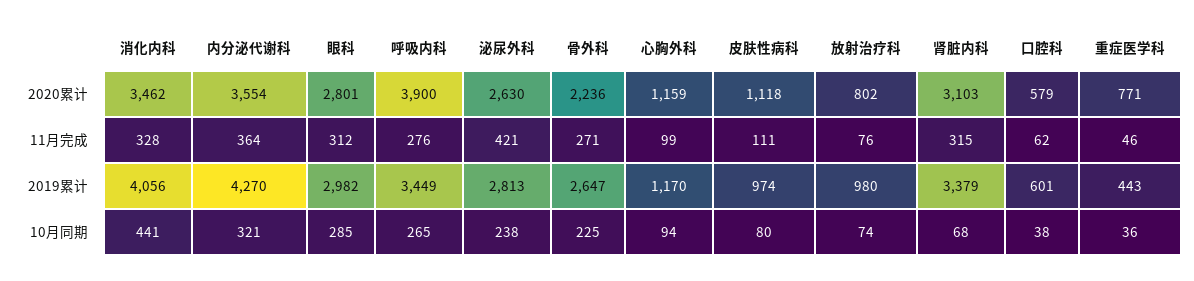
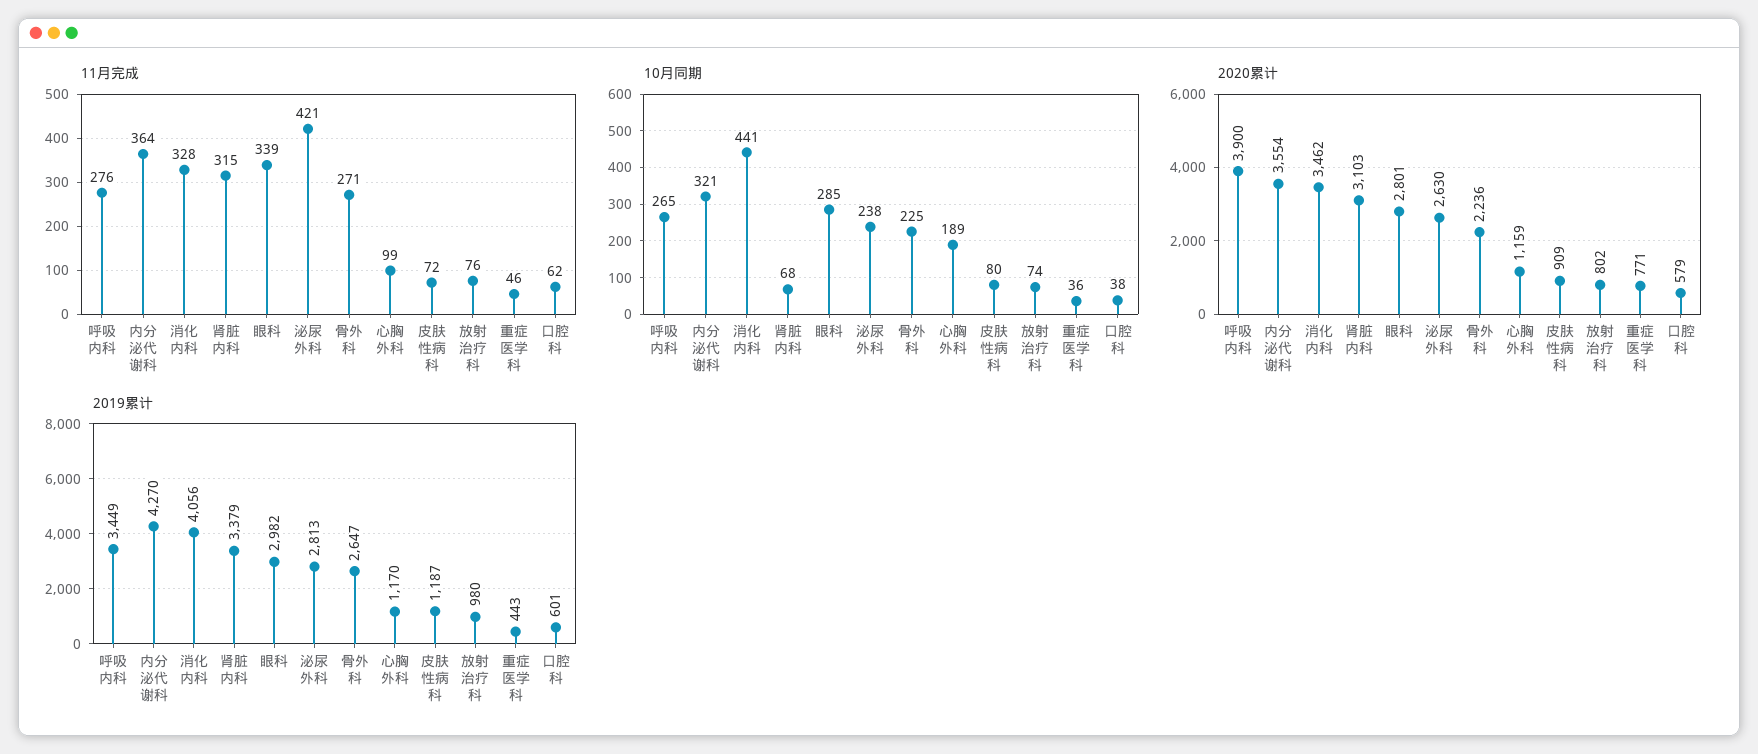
  {
    "2020累计": {
      "消化内科": 3462,
      "内分泌代谢科": 3554,
      "眼科": 2801,
      "呼吸内科": 3900,
      "泌尿外科": 2630,
      "骨外科": 2236,
      "心胸外科": 1159,
-     "皮肤性病科": 1118,
+     "皮肤性病科": 909,
      "放射治疗科": 802,
      "肾脏内科": 3103,
      "口腔科": 579,
      "重症医学科": 771
    },
    "11月完成": {
      "消化内科": 328,
      "内分泌代谢科": 364,
-     "眼科": 312,
+     "眼科": 339,
      "呼吸内科": 276,
      "泌尿外科": 421,
      "骨外科": 271,
      "心胸外科": 99,
-     "皮肤性病科": 111,
+     "皮肤性病科": 72,
      "放射治疗科": 76,
      "肾脏内科": 315,
      "口腔科": 62,
      "重症医学科": 46
    },
    "2019累计": {
      "消化内科": 4056,
      "内分泌代谢科": 4270,
      "眼科": 2982,
      "呼吸内科": 3449,
      "泌尿外科": 2813,
      "骨外科": 2647,
      "心胸外科": 1170,
-     "皮肤性病科": 974,
+     "皮肤性病科": 1187,
      "放射治疗科": 980,
      "肾脏内科": 3379,
      "口腔科": 601,
      "重症医学科": 443
    },
    "10月同期": {
      "消化内科": 441,
      "内分泌代谢科": 321,
      "眼科": 285,
      "呼吸内科": 265,
      "泌尿外科": 238,
      "骨外科": 225,
-     "心胸外科": 94,
+     "心胸外科": 189,
      "皮肤性病科": 80,
      "放射治疗科": 74,
      "肾脏内科": 68,
      "口腔科": 38,
      "重症医学科": 36
    }
  }

